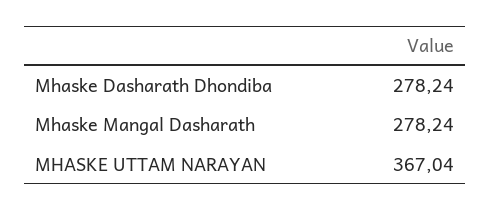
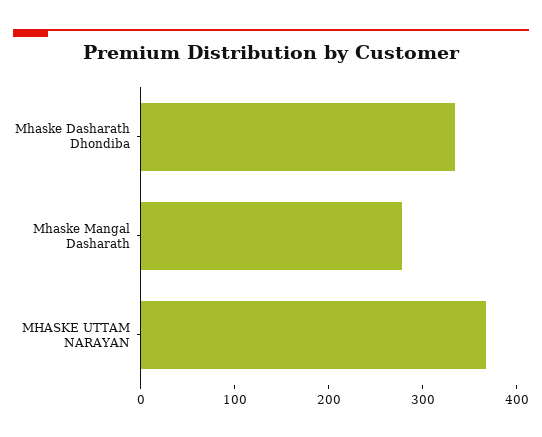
  {
-   "Mhaske Dasharath Dhondiba": 278.24,
+   "Mhaske Dasharath Dhondiba": 340,
    "Mhaske Mangal Dasharath": 278.24,
    "MHASKE UTTAM NARAYAN": 367.04
  }

